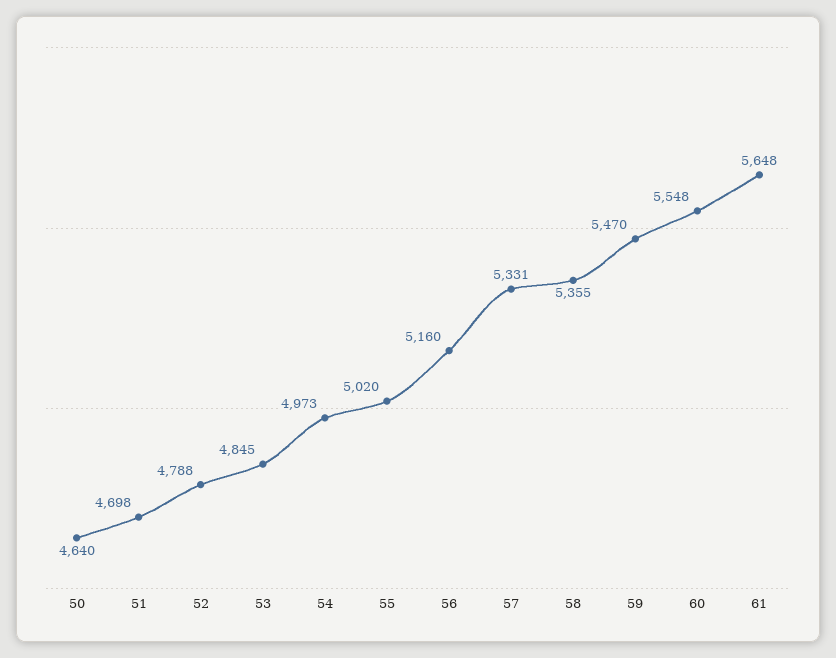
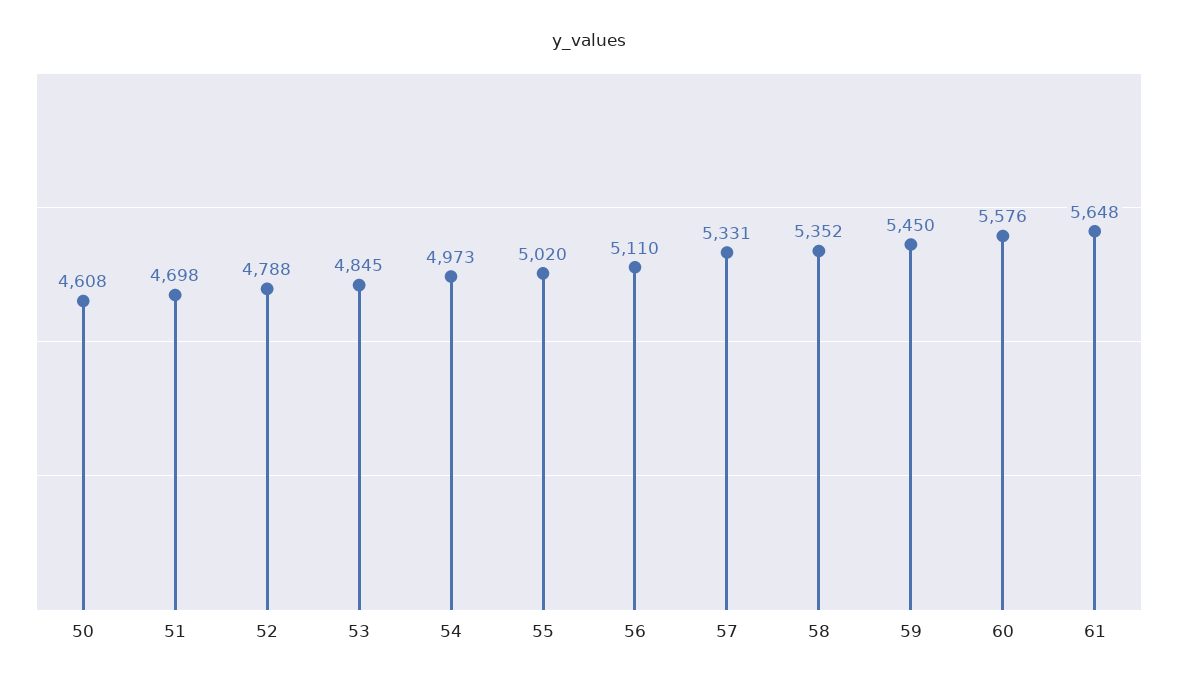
  {
-   "50": 4640,
+   "50": 4608,
    "51": 4698,
    "52": 4788,
    "53": 4845,
    "54": 4973,
    "55": 5020,
-   "56": 5160,
+   "56": 5110,
    "57": 5331,
-   "58": 5355,
+   "58": 5352,
-   "59": 5470,
+   "59": 5450,
-   "60": 5548,
+   "60": 5576,
    "61": 5648
  }

